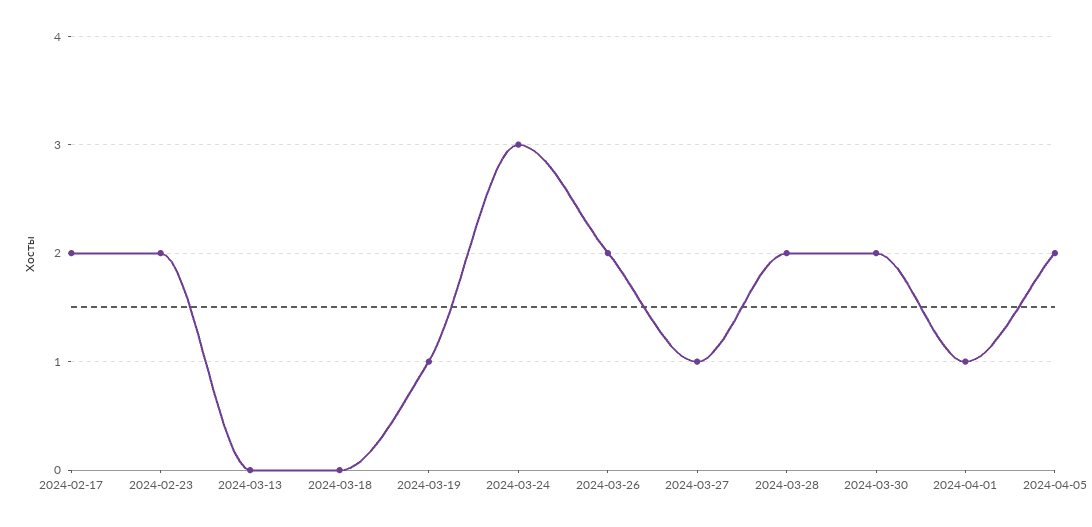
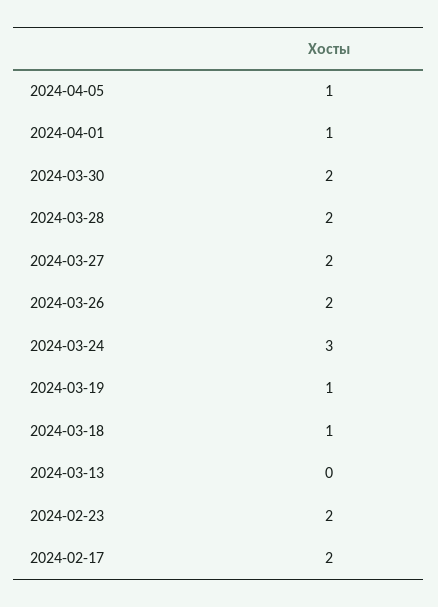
  {
    "2024-02-17": 2,
    "2024-02-23": 2,
    "2024-03-13": 0,
-   "2024-03-18": 0,
+   "2024-03-18": 1,
    "2024-03-19": 1,
    "2024-03-24": 3,
    "2024-03-26": 2,
-   "2024-03-27": 1,
+   "2024-03-27": 2,
    "2024-03-28": 2,
    "2024-03-30": 2,
    "2024-04-01": 1,
-   "2024-04-05": 2
+   "2024-04-05": 1
  }

